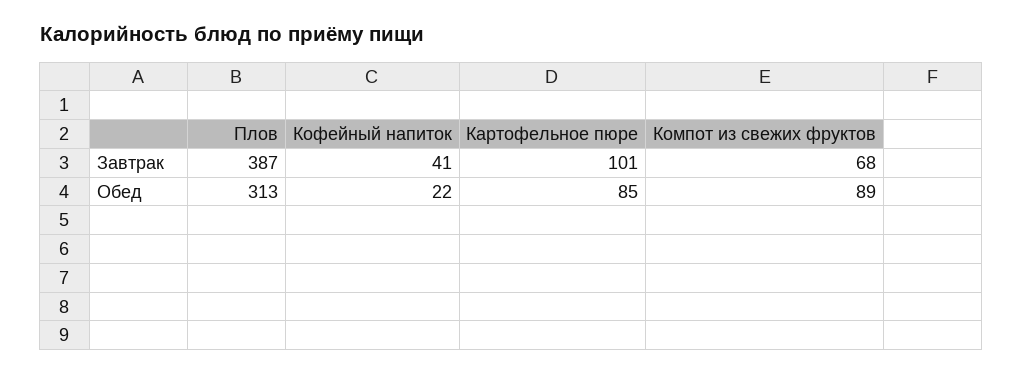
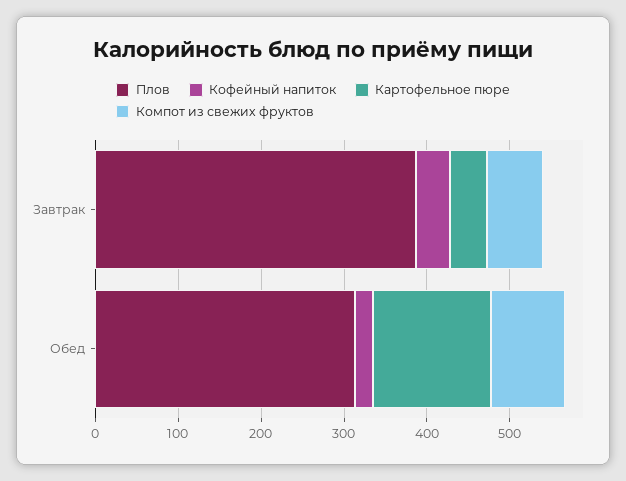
  {
    "Плов": {
      "Завтрак": 387,
      "Обед": 313
    },
    "Кофейный напиток": {
      "Завтрак": 41,
      "Обед": 22
    },
    "Картофельное пюре": {
-     "Завтрак": 101,
+     "Завтрак": 40,
-     "Обед": 85
+     "Обед": 140
    },
    "Компот из свежих фруктов": {
      "Завтрак": 68,
      "Обед": 89
    }
  }

